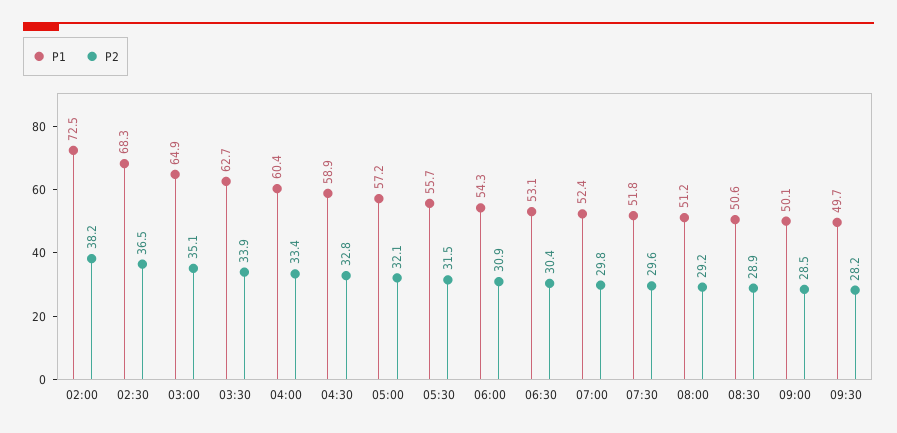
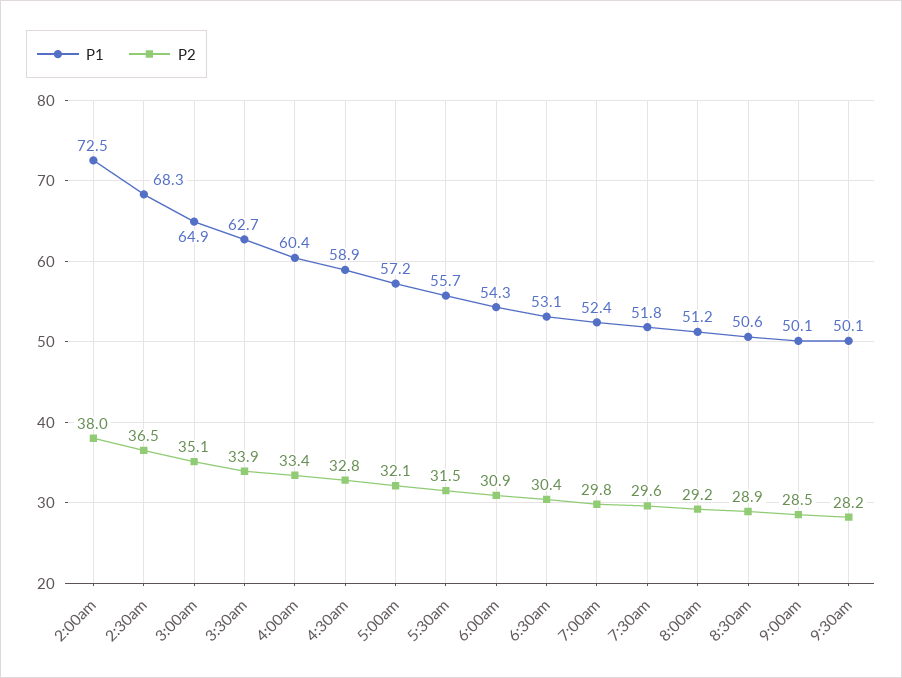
  {
    "P1": {
      "02:00": 72.5,
      "02:30": 68.3,
      "03:00": 64.9,
      "03:30": 62.7,
      "04:00": 60.4,
      "04:30": 58.9,
      "05:00": 57.2,
      "05:30": 55.7,
      "06:00": 54.3,
      "06:30": 53.1,
      "07:00": 52.4,
      "07:30": 51.8,
      "08:00": 51.2,
      "08:30": 50.6,
      "09:00": 50.1,
-     "09:30": 49.7
+     "09:30": 50.1
    },
    "P2": {
-     "02:00": 38.2,
+     "02:00": 38,
      "02:30": 36.5,
      "03:00": 35.1,
      "03:30": 33.9,
      "04:00": 33.4,
      "04:30": 32.8,
      "05:00": 32.1,
      "05:30": 31.5,
      "06:00": 30.9,
      "06:30": 30.4,
      "07:00": 29.8,
      "07:30": 29.6,
      "08:00": 29.2,
      "08:30": 28.9,
      "09:00": 28.5,
      "09:30": 28.2
    }
  }

